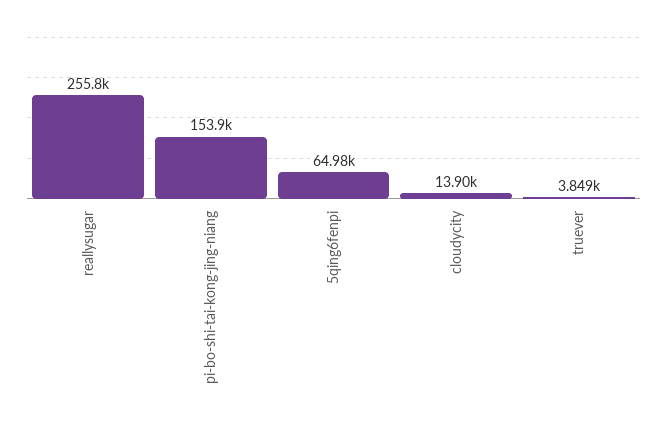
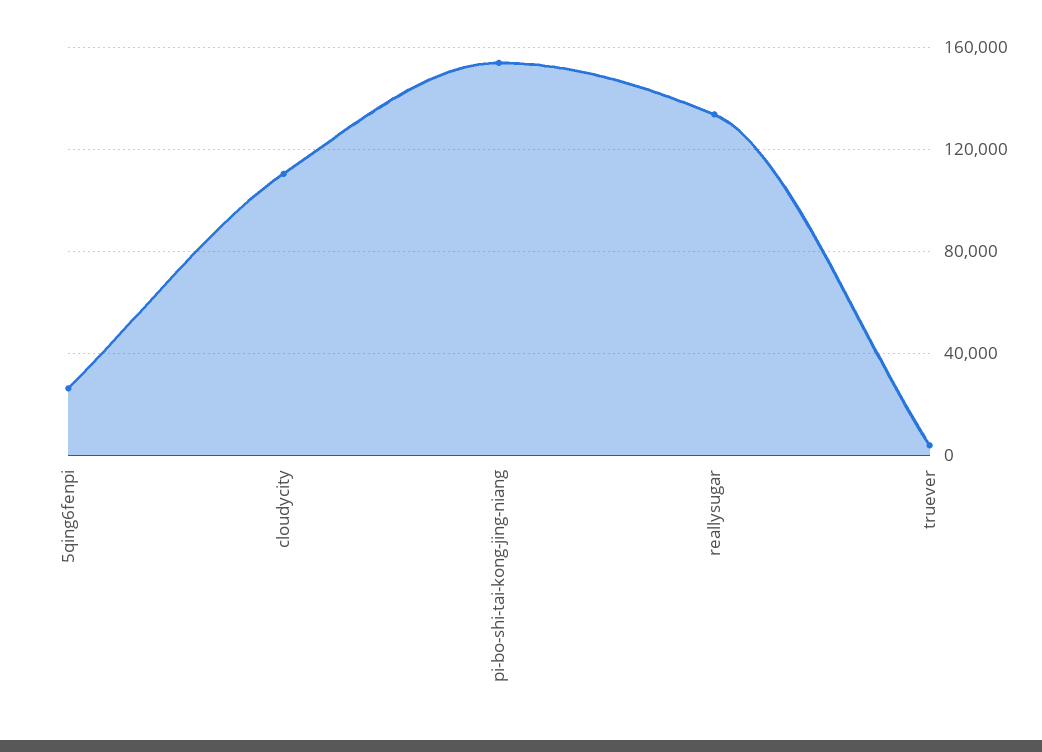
  {
-   "reallysugar": 255800,
+   "reallysugar": 135000,
    "pi-bo-shi-tai-kong-jing-niang": 153900,
-   "5qing6fenpi": 64980,
+   "5qing6fenpi": 25000,
-   "cloudycity": 13900,
+   "cloudycity": 110000,
    "truever": 3849
  }

